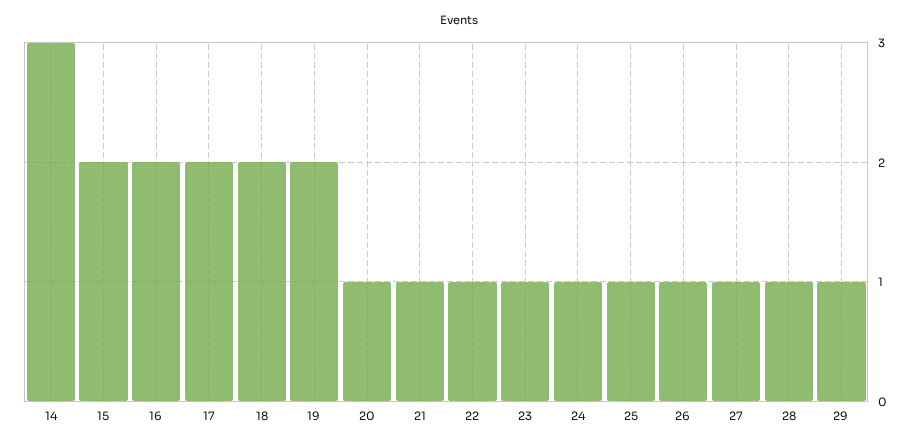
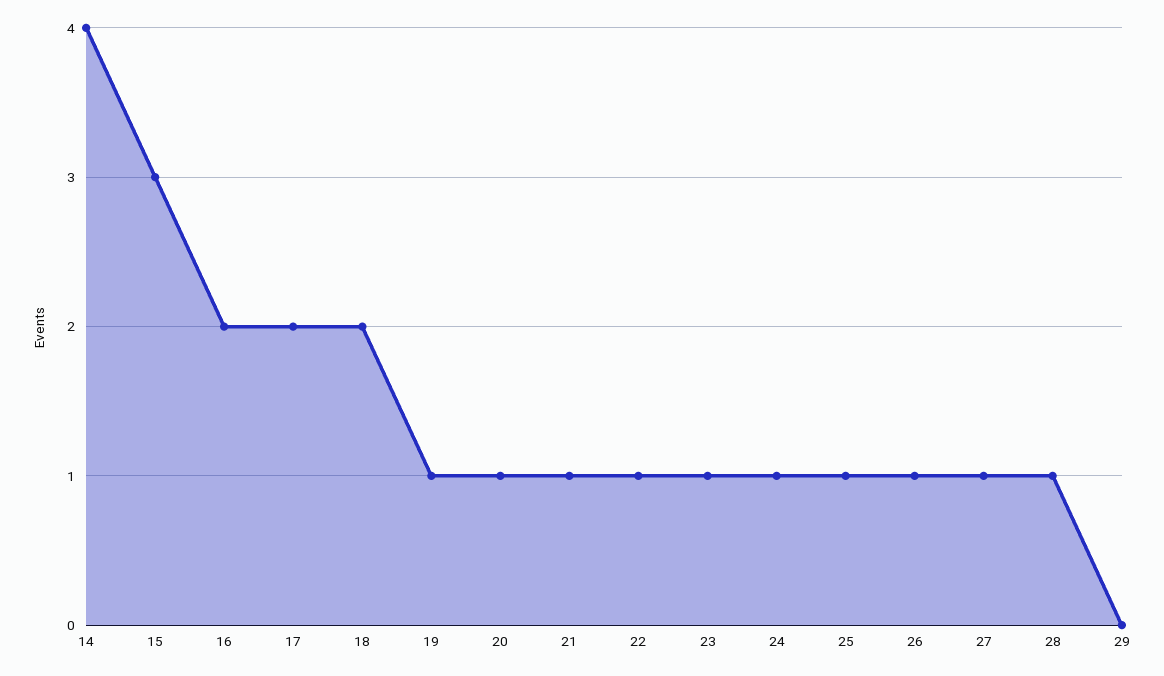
  {
-   "14": 3,
+   "14": 4,
-   "15": 2,
+   "15": 3,
    "16": 2,
    "17": 2,
    "18": 2,
-   "19": 2,
+   "19": 1,
    "20": 1,
    "21": 1,
    "22": 1,
    "23": 1,
    "24": 1,
    "25": 1,
    "26": 1,
    "27": 1,
    "28": 1,
-   "29": 1
+   "29": 0
  }

